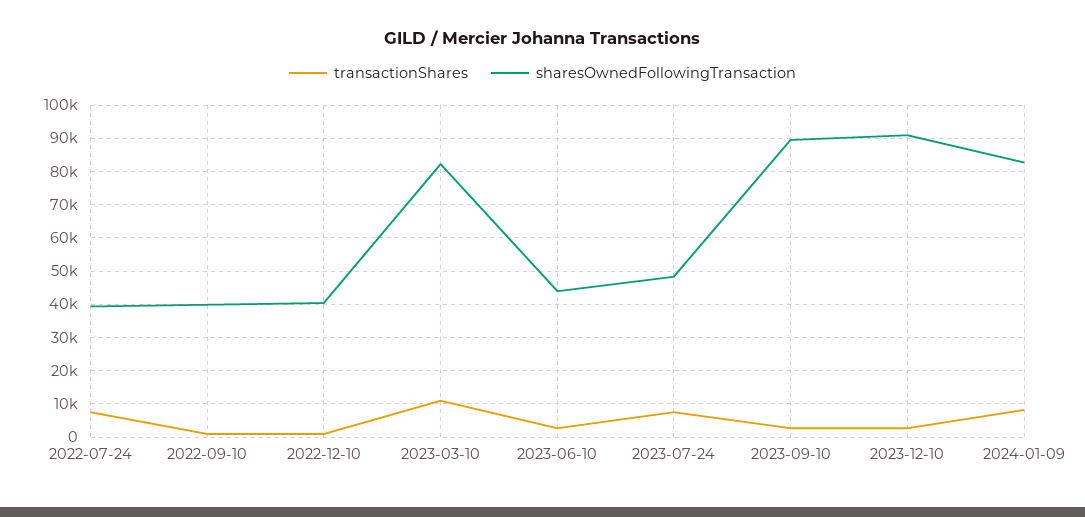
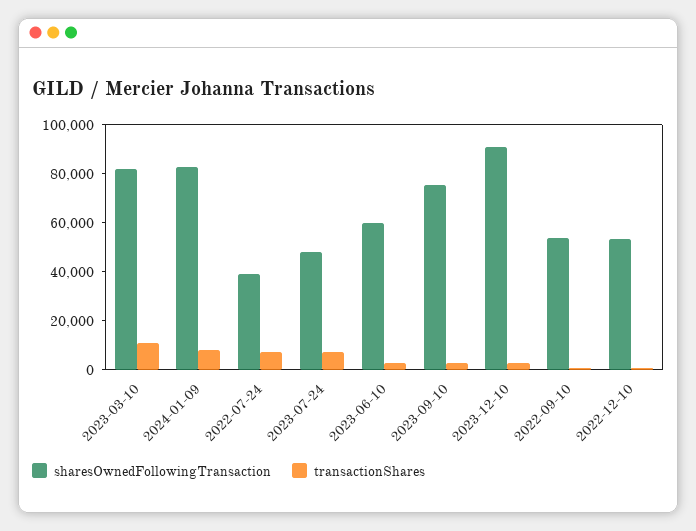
  {
    "transactionShares": {
      "2022-07-24": 8000,
      "2022-09-10": 0,
      "2022-12-10": 0,
      "2023-03-10": 10000,
      "2023-06-10": 2000,
      "2023-07-24": 8000,
      "2023-09-10": 2000,
      "2023-12-10": 2000,
      "2024-01-09": 8000
    },
    "sharesOwnedFollowingTransaction": {
      "2022-07-24": 40000,
-     "2022-09-10": 40000,
+     "2022-09-10": 55000,
-     "2022-12-10": 40000,
+     "2022-12-10": 55000,
      "2023-03-10": 82000,
-     "2023-06-10": 44000,
+     "2023-06-10": 60000,
      "2023-07-24": 48000,
-     "2023-09-10": 90000,
+     "2023-09-10": 75000,
      "2023-12-10": 90000,
      "2024-01-09": 82000
    }
  }

